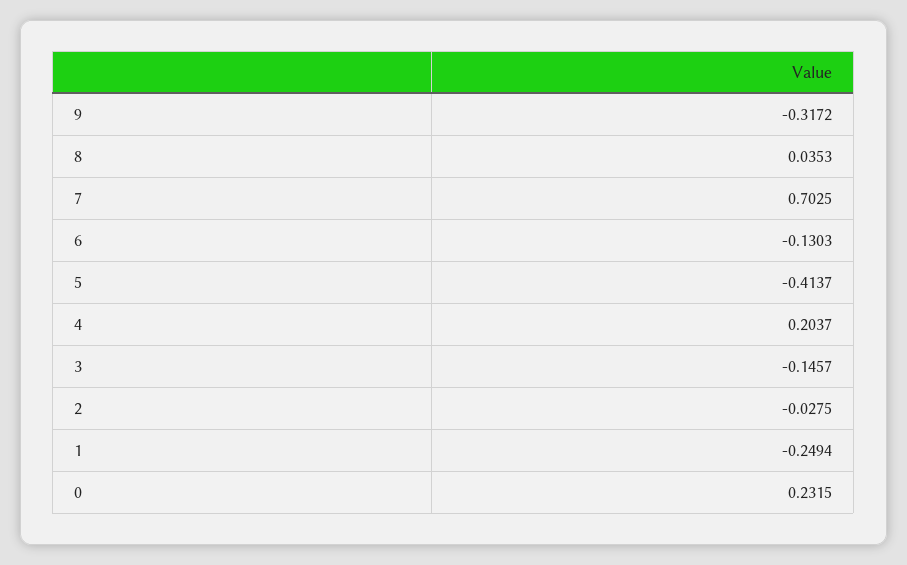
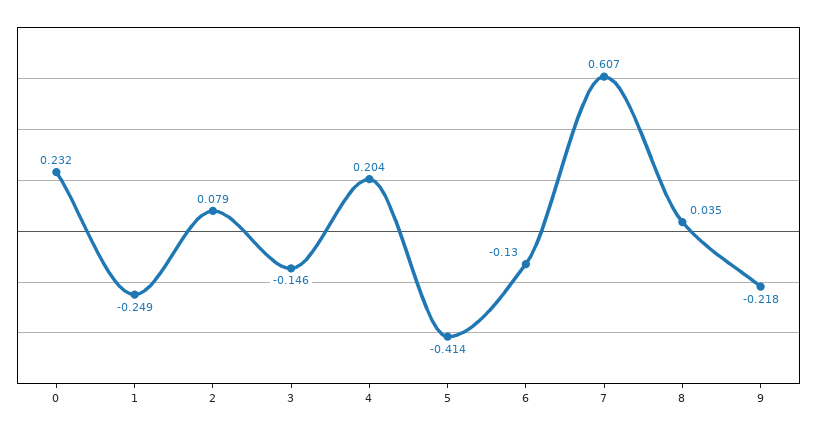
  {
-   "9": -0.3172,
+   "9": -0.218,
    "8": 0.0353,
-   "7": 0.7025,
+   "7": 0.607,
    "6": -0.1303,
    "5": -0.4137,
    "4": 0.2037,
    "3": -0.1457,
-   "2": -0.0275,
+   "2": 0.079,
    "1": -0.2494,
    "0": 0.2315
  }

